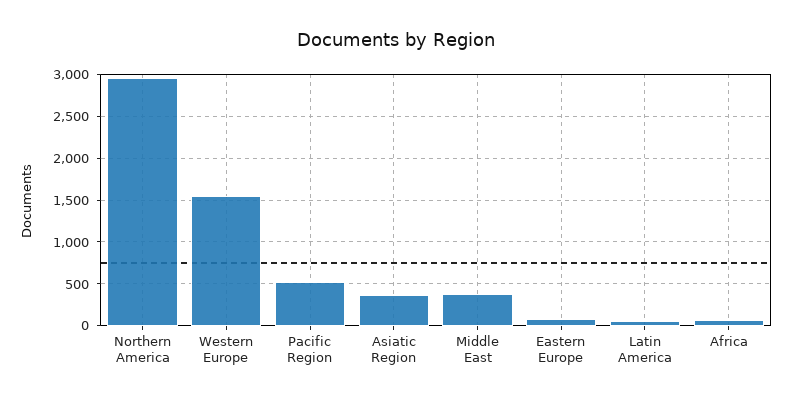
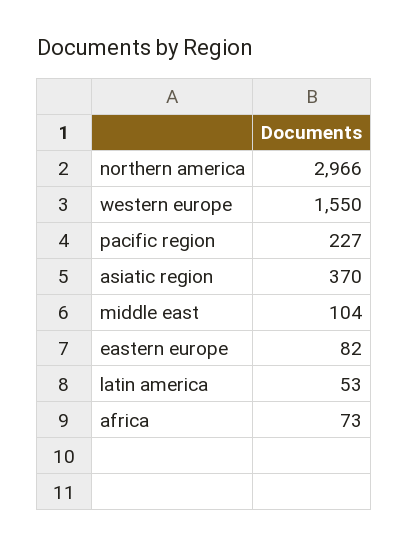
  {
    "Northern America": 2966,
    "Western Europe": 1550,
-   "Pacific Region": 500,
+   "Pacific Region": 227,
    "Asiatic Region": 370,
-   "Middle East": 400,
+   "Middle East": 104,
    "Eastern Europe": 82,
    "Latin America": 53,
    "Africa": 73
  }

